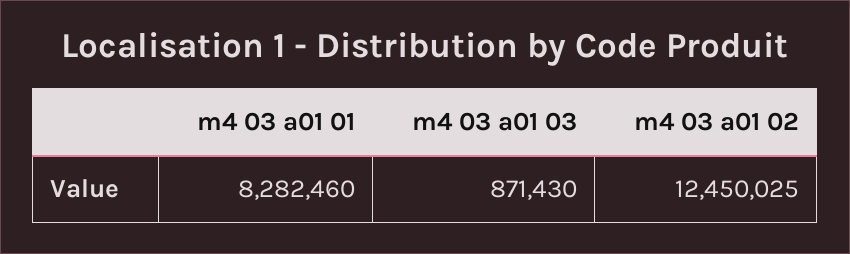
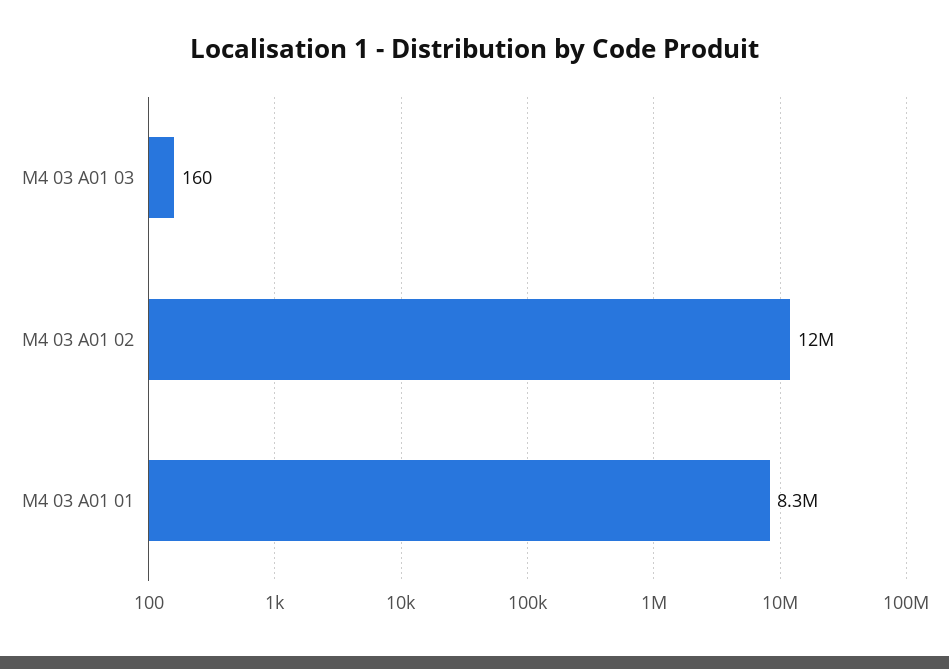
  {
    "m4 03 a01 01": 8282460,
-   "m4 03 a01 03": 871430,
+   "m4 03 a01 03": 160,
    "m4 03 a01 02": 12450025
  }

